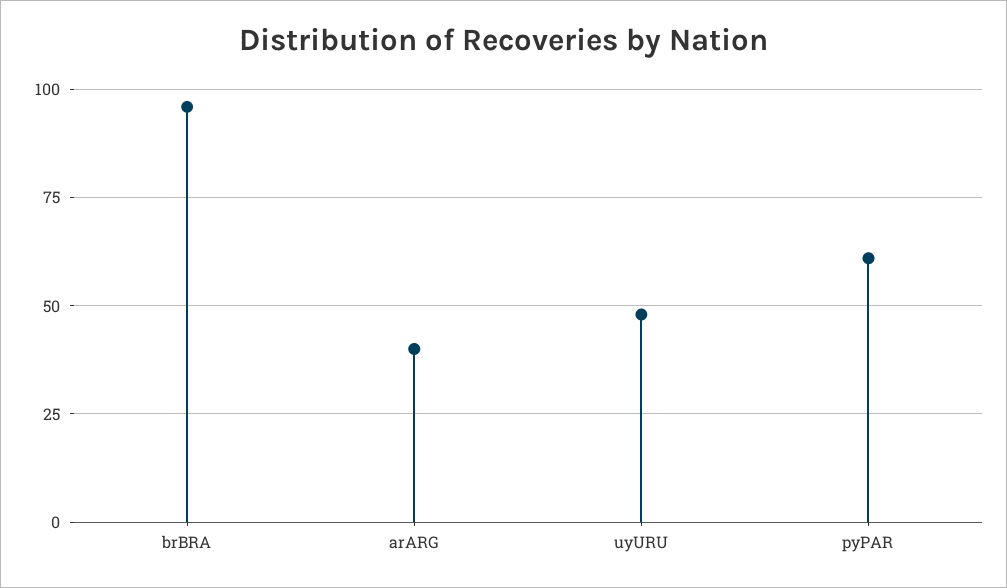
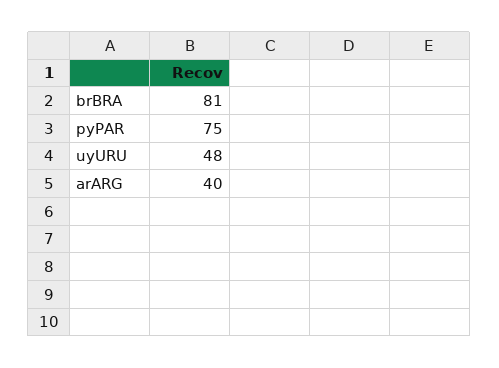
  {
-   "brBRA": 95,
+   "brBRA": 81,
    "arARG": 40,
    "uyURU": 48,
-   "pyPAR": 60
+   "pyPAR": 75
  }

